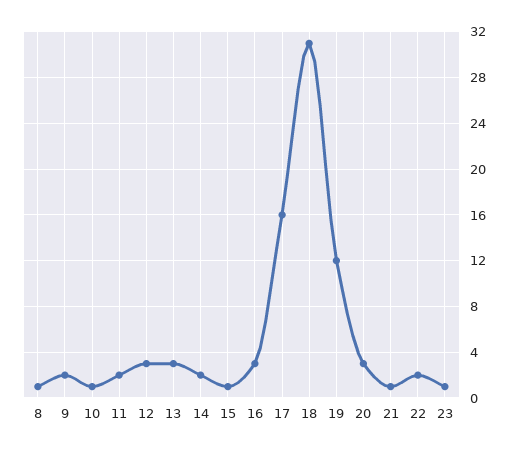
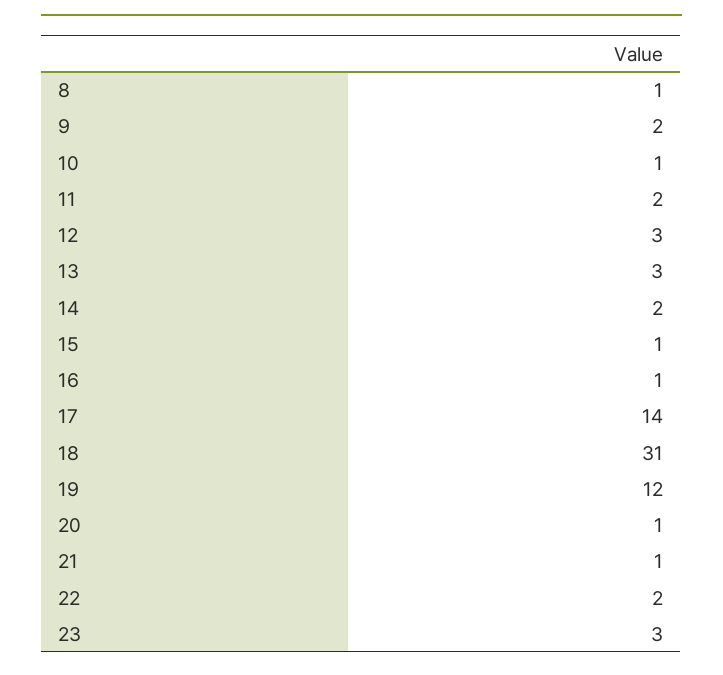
  {
    "8": 1,
    "9": 2,
    "10": 1,
    "11": 2,
    "12": 3,
    "13": 3,
    "14": 2,
    "15": 1,
-   "16": 3,
+   "16": 1,
-   "17": 16,
+   "17": 14,
    "18": 31,
    "19": 12,
-   "20": 3,
+   "20": 1,
    "21": 1,
    "22": 2,
-   "23": 1
+   "23": 3
  }

